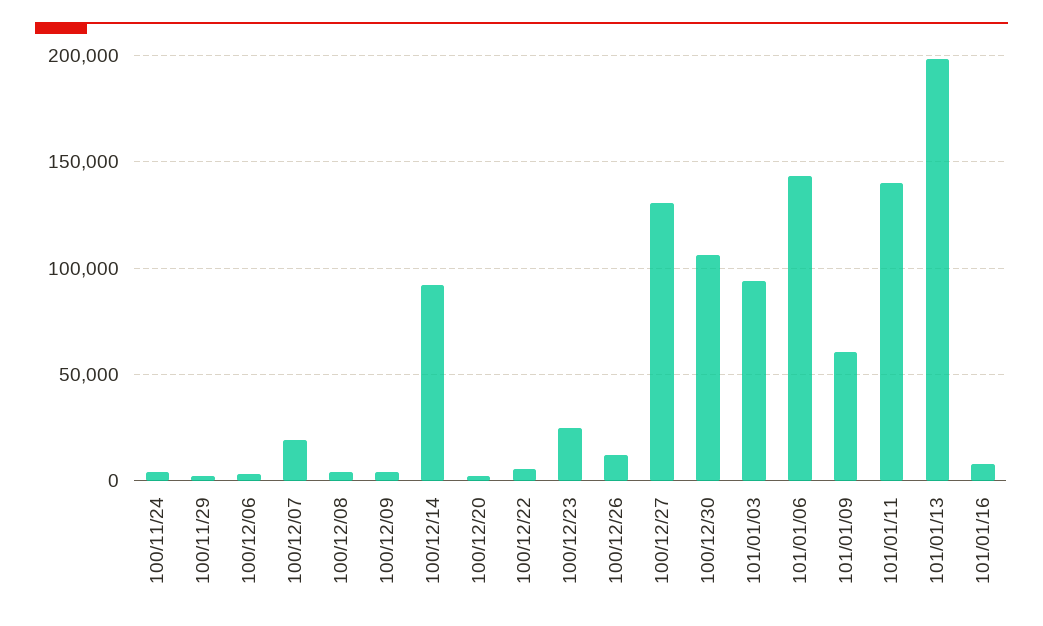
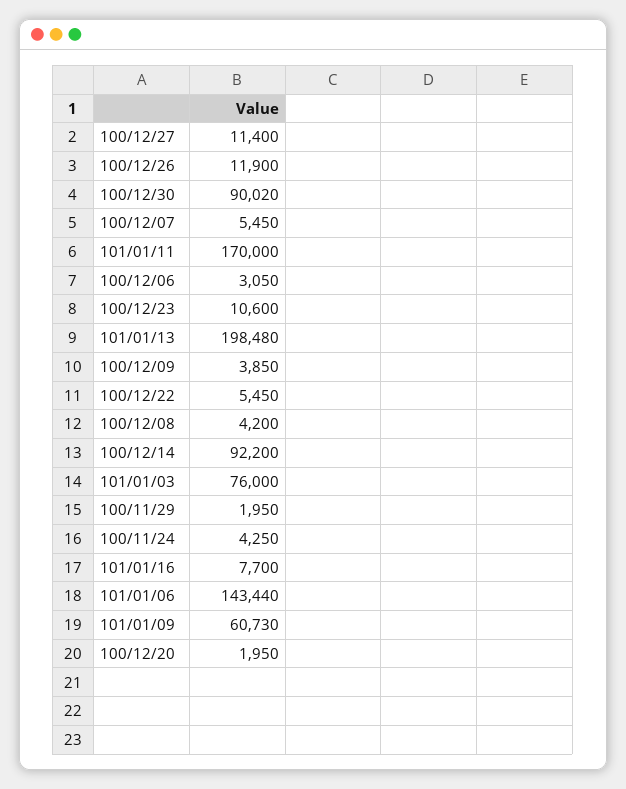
  {
    "100/11/24": 4250,
    "100/11/29": 1950,
    "100/12/06": 3050,
-   "100/12/07": 20000,
+   "100/12/07": 5450,
    "100/12/08": 4200,
    "100/12/09": 3850,
    "100/12/14": 92200,
    "100/12/20": 1950,
    "100/12/22": 5450,
-   "100/12/23": 25000,
+   "100/12/23": 10600,
    "100/12/26": 11900,
-   "100/12/27": 130000,
+   "100/12/27": 11400,
-   "100/12/30": 105000,
+   "100/12/30": 90020,
-   "101/01/03": 95000,
+   "101/01/03": 76000,
    "101/01/06": 143440,
    "101/01/09": 60730,
-   "101/01/11": 140000,
+   "101/01/11": 170000,
    "101/01/13": 198480,
    "101/01/16": 7700
  }

